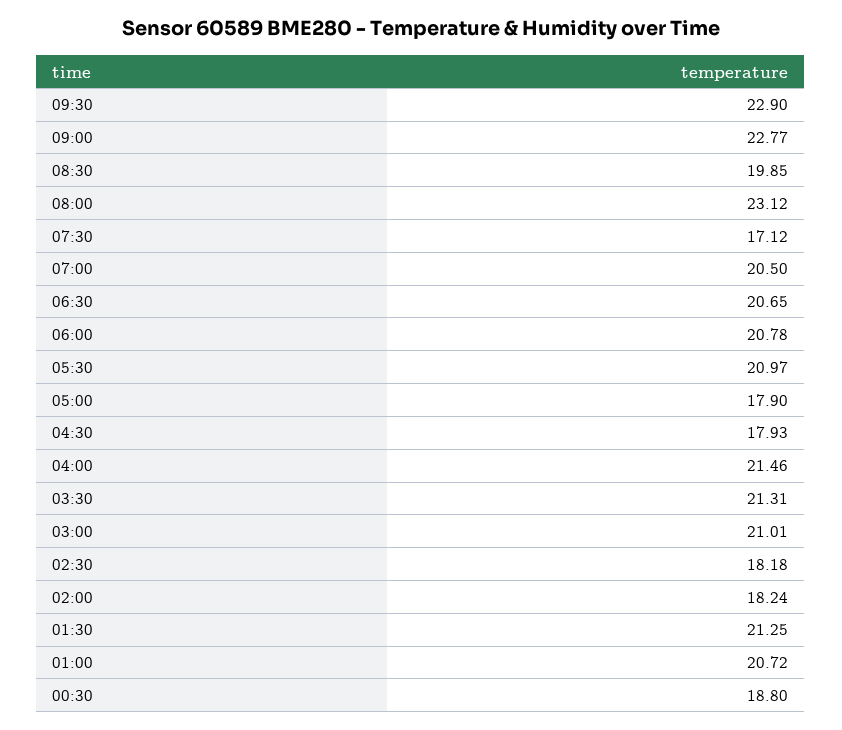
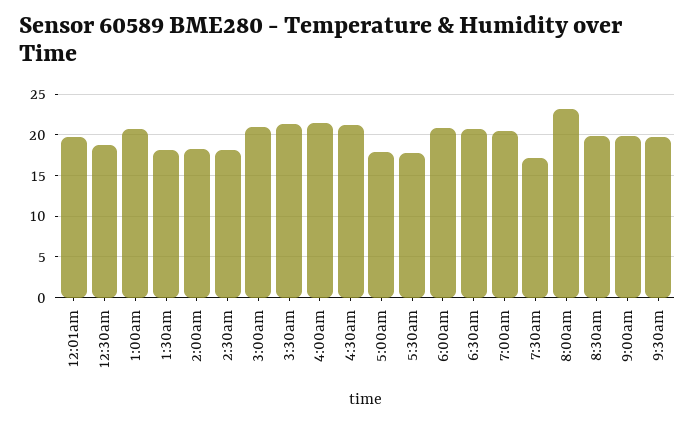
  {
-   "09:30": 22.9,
+   "09:30": 20,
-   "09:00": 22.77,
+   "09:00": 20,
    "08:30": 19.85,
    "08:00": 23.12,
    "07:30": 17.12,
    "07:00": 20.5,
    "06:30": 20.65,
    "06:00": 20.78,
-   "05:30": 20.97,
+   "05:30": 18,
    "05:00": 17.9,
-   "04:30": 17.93,
+   "04:30": 21,
    "04:00": 21.46,
    "03:30": 21.31,
    "03:00": 21.01,
    "02:30": 18.18,
    "02:00": 18.24,
-   "01:30": 21.25,
+   "01:30": 18,
    "01:00": 20.72,
-   "00:30": 18.8
+   "00:30": 18.8,
+   "12:01am": 20
  }

